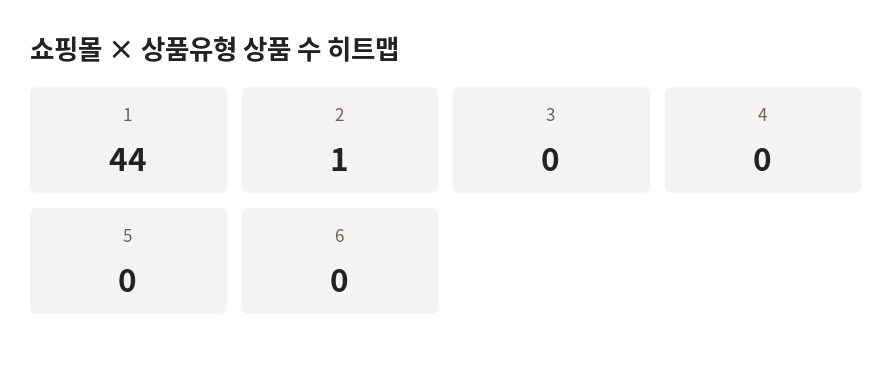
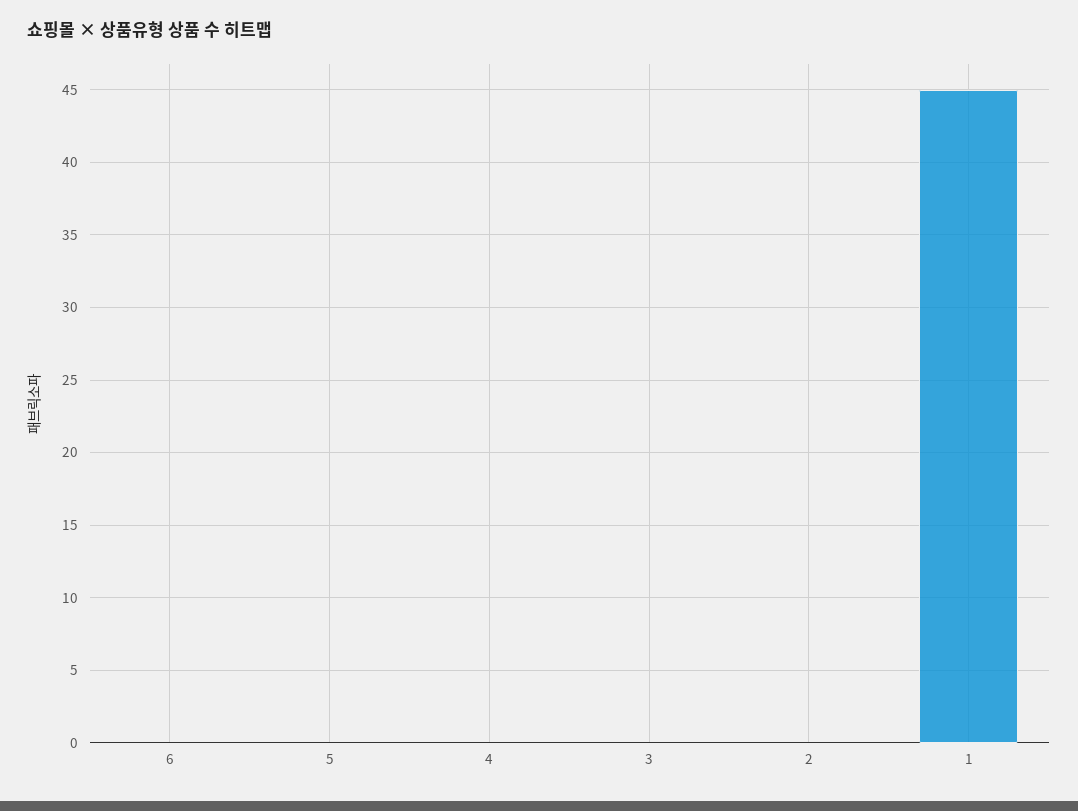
  {
-   "1": 44,
+   "1": 45,
-   "2": 1,
+   "2": 0,
    "3": 0,
    "4": 0,
    "5": 0,
    "6": 0
  }

